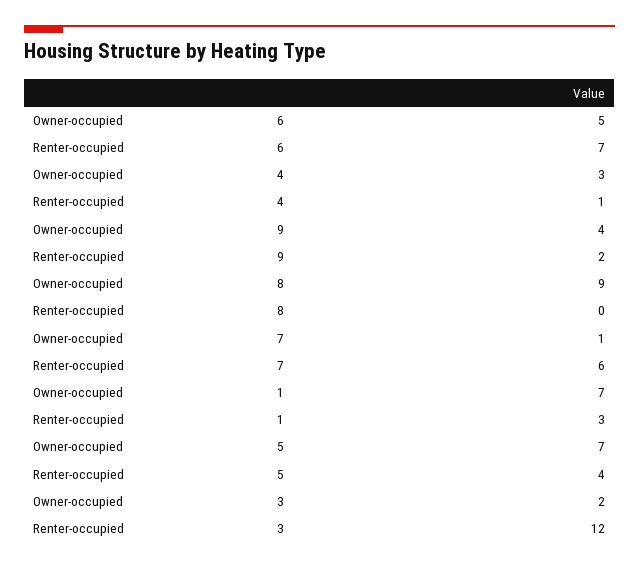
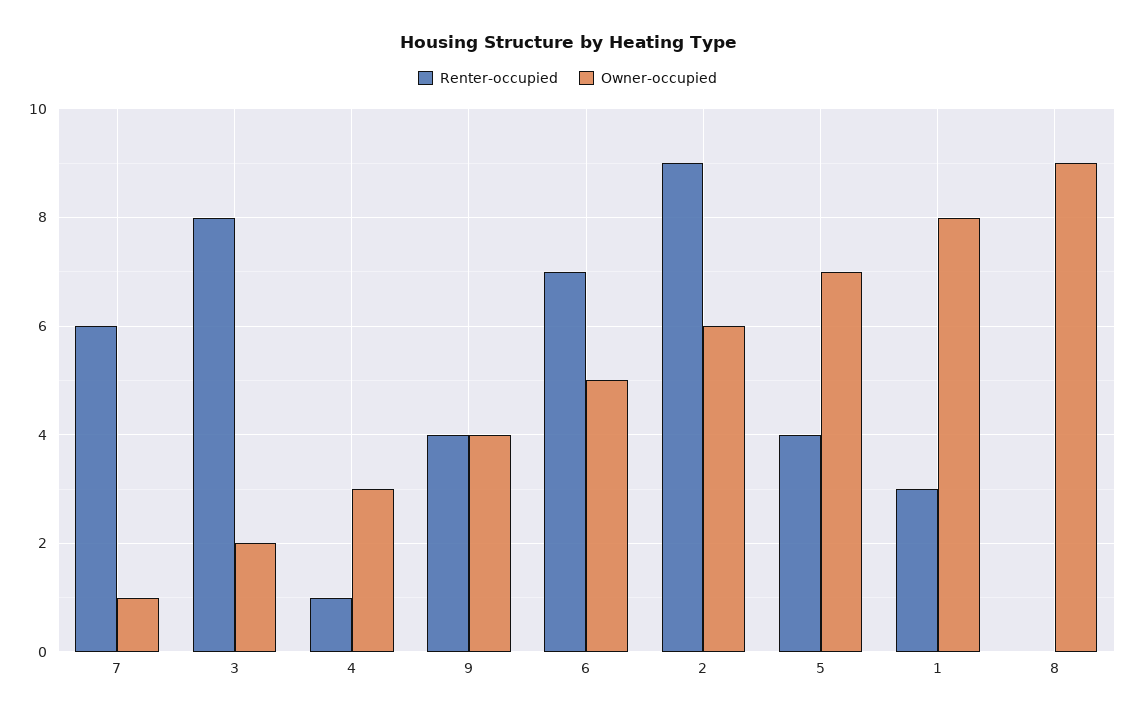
  {
    "Owner-occupied": {
      "6": 5,
      "4": 3,
      "9": 4,
      "8": 9,
      "7": 1,
-     "1": 7,
+     "1": 8,
      "5": 7,
-     "3": 2
+     "3": 2,
+     "2": 6
    },
    "Renter-occupied": {
      "6": 7,
      "4": 1,
-     "9": 2,
+     "9": 4,
      "8": 0,
      "7": 6,
      "1": 3,
      "5": 4,
-     "3": 12
+     "3": 8,
+     "2": 9
    }
  }

